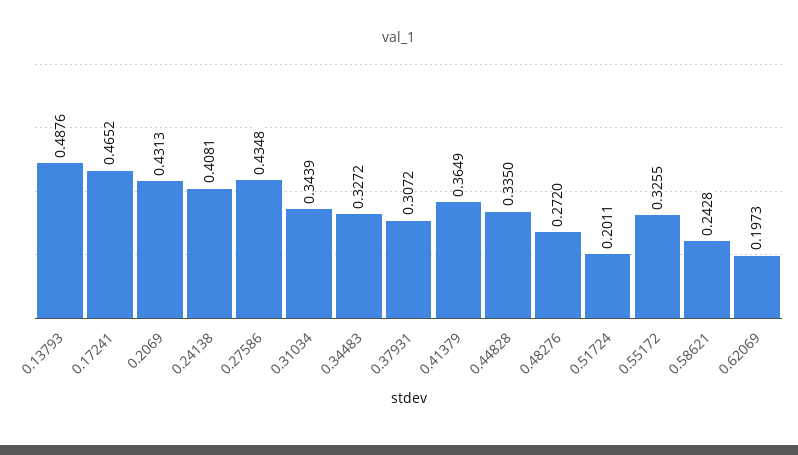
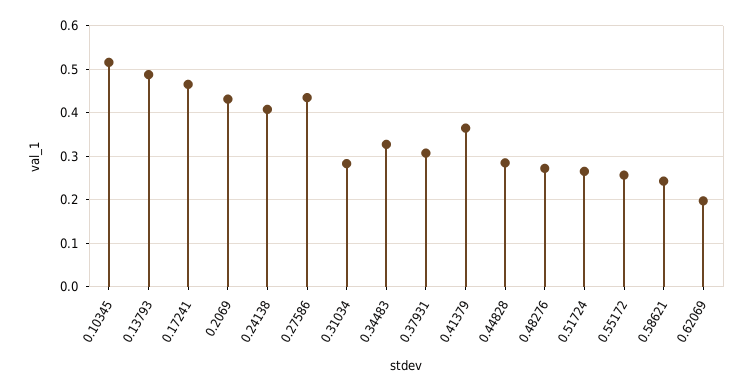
  {
    "0.13793": 0.4876,
    "0.17241": 0.4652,
    "0.2069": 0.4313,
    "0.24138": 0.4081,
    "0.27586": 0.4348,
-   "0.31034": 0.3439,
+   "0.31034": 0.28,
    "0.34483": 0.3272,
    "0.37931": 0.3072,
    "0.41379": 0.3649,
-   "0.44828": 0.335,
+   "0.44828": 0.28,
    "0.48276": 0.272,
-   "0.51724": 0.2011,
+   "0.51724": 0.26,
-   "0.55172": 0.3255,
+   "0.55172": 0.26,
    "0.58621": 0.2428,
-   "0.62069": 0.1973
+   "0.62069": 0.1973,
+   "0.10345": 0.52
  }

